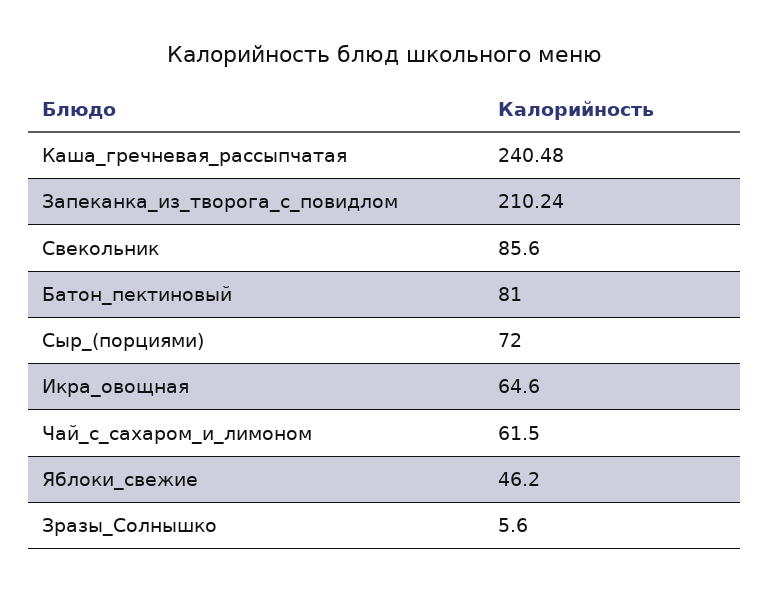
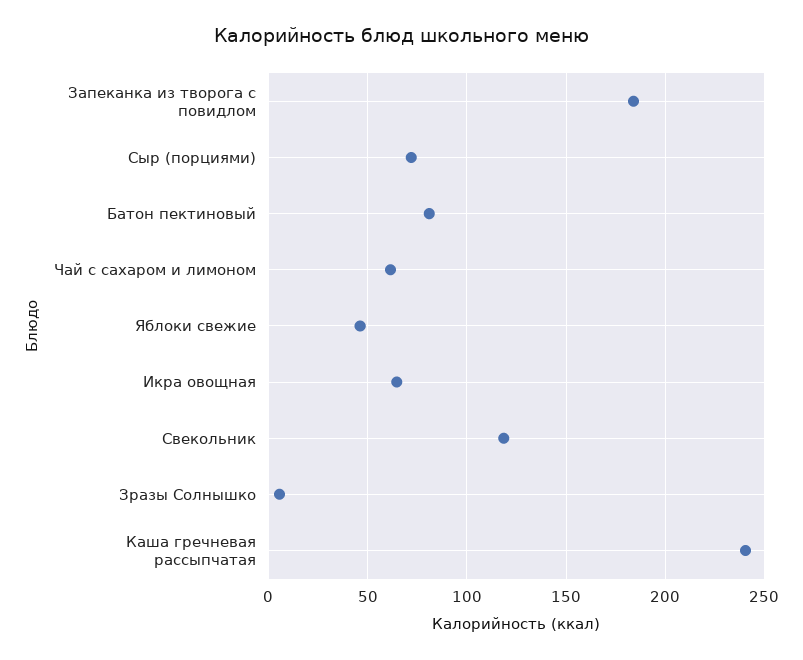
  {
    "Каша_гречневая_рассыпчатая": 240.48,
-   "Запеканка_из_творога_с_повидлом": 210.24,
+   "Запеканка_из_творога_с_повидлом": 185,
-   "Свекольник": 85.6,
+   "Свекольник": 120,
    "Батон_пектиновый": 81,
    "Сыр_(порциями)": 72,
    "Икра_овощная": 64.6,
    "Чай_с_сахаром_и_лимоном": 61.5,
    "Яблоки_свежие": 46.2,
    "Зразы_Солнышко": 5.6
  }

